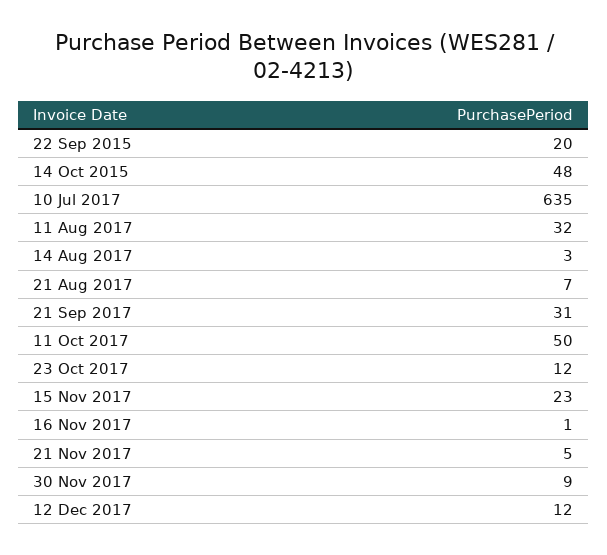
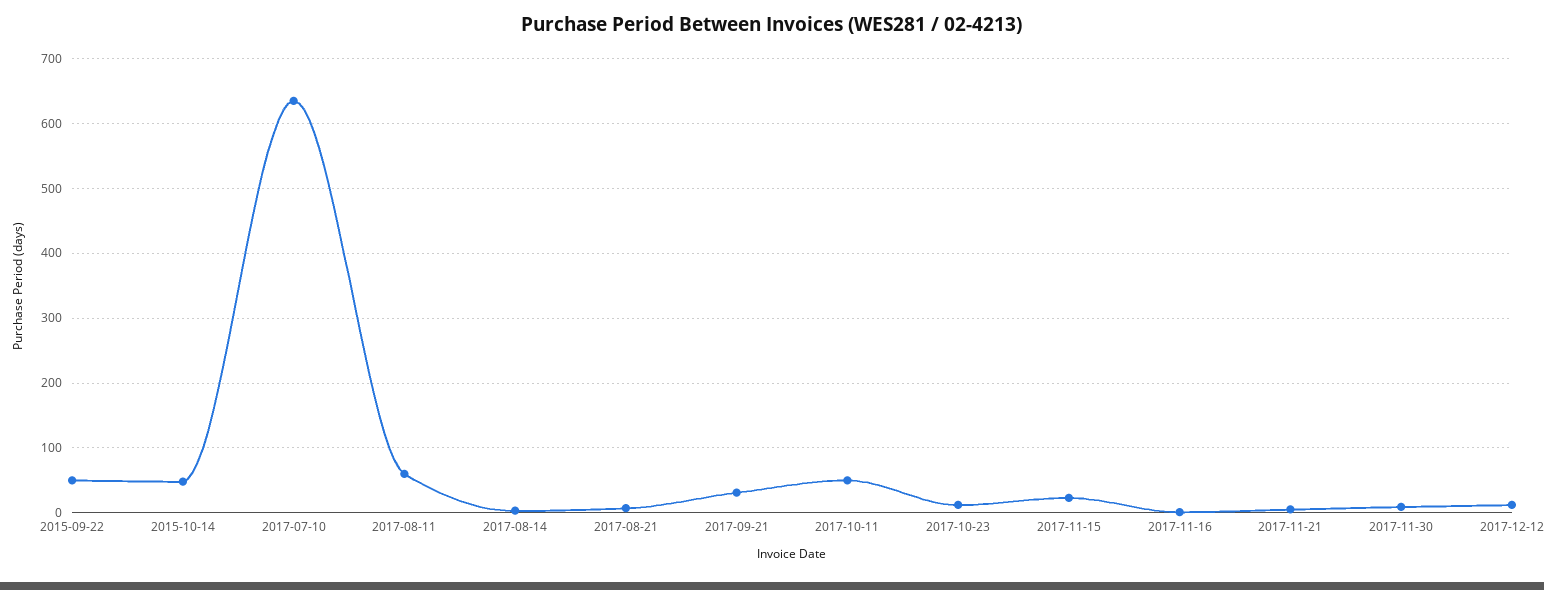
  {
-   "22 Sep 2015": 20,
+   "22 Sep 2015": 50,
    "14 Oct 2015": 48,
    "10 Jul 2017": 635,
-   "11 Aug 2017": 32,
+   "11 Aug 2017": 60,
    "14 Aug 2017": 3,
    "21 Aug 2017": 7,
    "21 Sep 2017": 31,
    "11 Oct 2017": 50,
    "23 Oct 2017": 12,
    "15 Nov 2017": 23,
    "16 Nov 2017": 1,
    "21 Nov 2017": 5,
    "30 Nov 2017": 9,
    "12 Dec 2017": 12
  }

